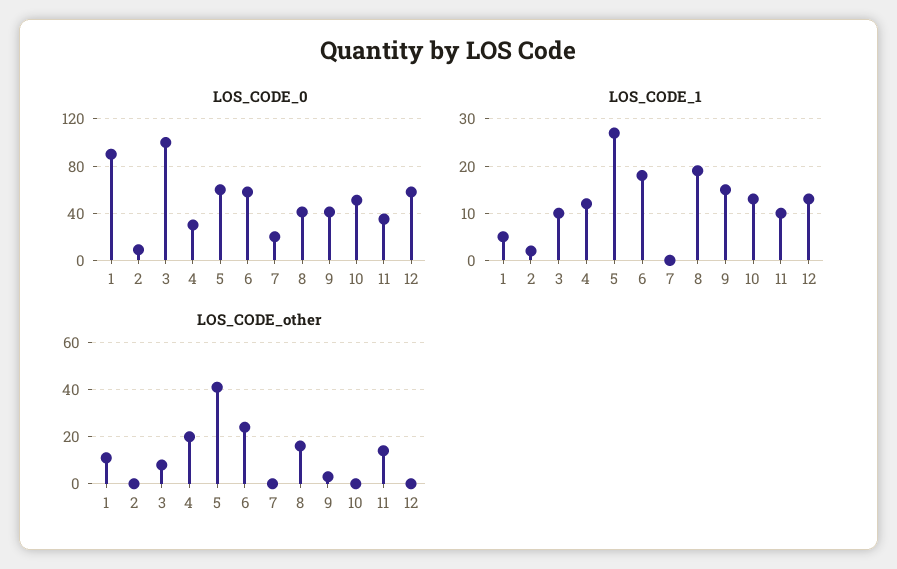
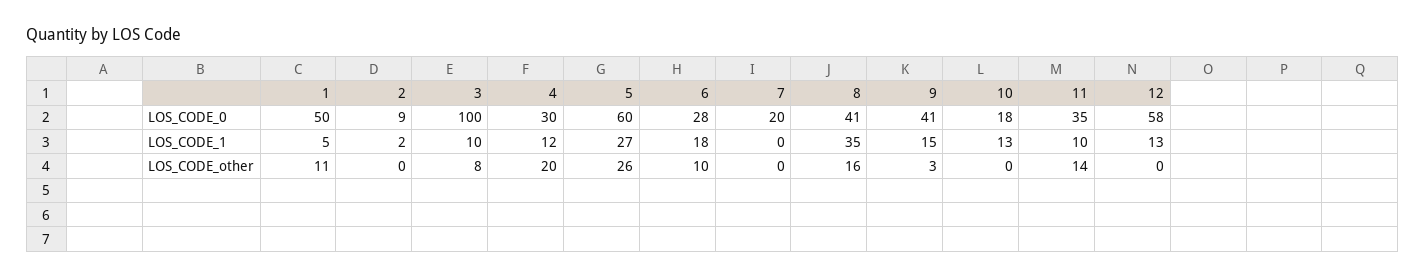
  {
    "LOS_CODE_0": {
-     "1": 90,
+     "1": 50,
      "2": 9,
      "3": 100,
      "4": 30,
      "5": 60,
-     "6": 60,
+     "6": 28,
      "7": 20,
      "8": 41,
      "9": 41,
-     "10": 50,
+     "10": 18,
      "11": 35,
      "12": 58
    },
    "LOS_CODE_1": {
      "1": 5,
      "2": 2,
      "3": 10,
      "4": 12,
      "5": 27,
      "6": 18,
      "7": 0,
-     "8": 20,
+     "8": 35,
      "9": 15,
      "10": 13,
      "11": 10,
      "12": 13
    },
    "LOS_CODE_other": {
      "1": 11,
      "2": 0,
      "3": 8,
      "4": 20,
-     "5": 40,
+     "5": 26,
-     "6": 25,
+     "6": 10,
      "7": 0,
      "8": 16,
      "9": 3,
      "10": 0,
      "11": 14,
      "12": 0
    }
  }

